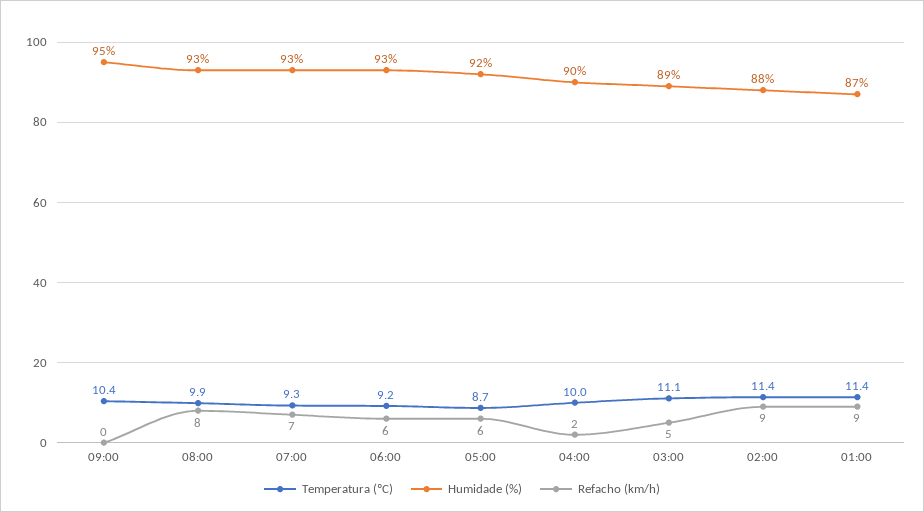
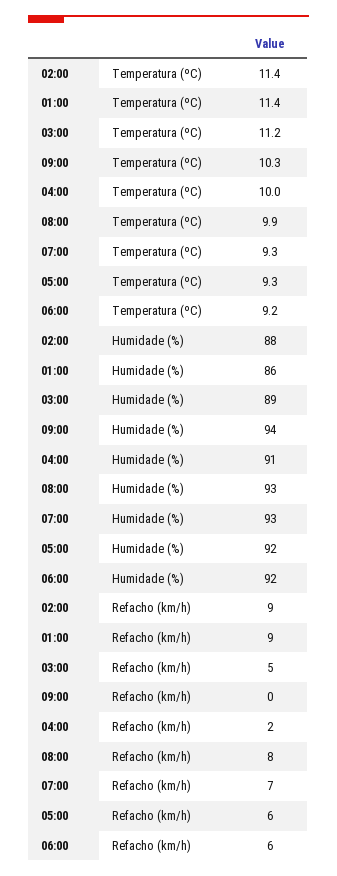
  {
    "Temperatura (ºC)": {
-     "09:00": 10.4,
+     "09:00": 10.3,
      "08:00": 9.9,
      "07:00": 9.3,
      "06:00": 9.2,
-     "05:00": 8.7,
+     "05:00": 9.3,
      "04:00": 10,
-     "03:00": 11.1,
+     "03:00": 11.2,
      "02:00": 11.4,
      "01:00": 11.4
    },
    "Humidade (%)": {
-     "09:00": 95,
+     "09:00": 94,
      "08:00": 93,
      "07:00": 93,
-     "06:00": 93,
+     "06:00": 92,
      "05:00": 92,
-     "04:00": 90,
+     "04:00": 91,
      "03:00": 89,
      "02:00": 88,
-     "01:00": 87
+     "01:00": 86
    },
    "Refacho (km/h)": {
      "09:00": 0,
      "08:00": 8,
      "07:00": 7,
      "06:00": 6,
      "05:00": 6,
      "04:00": 2,
      "03:00": 5,
      "02:00": 9,
      "01:00": 9
    }
  }

